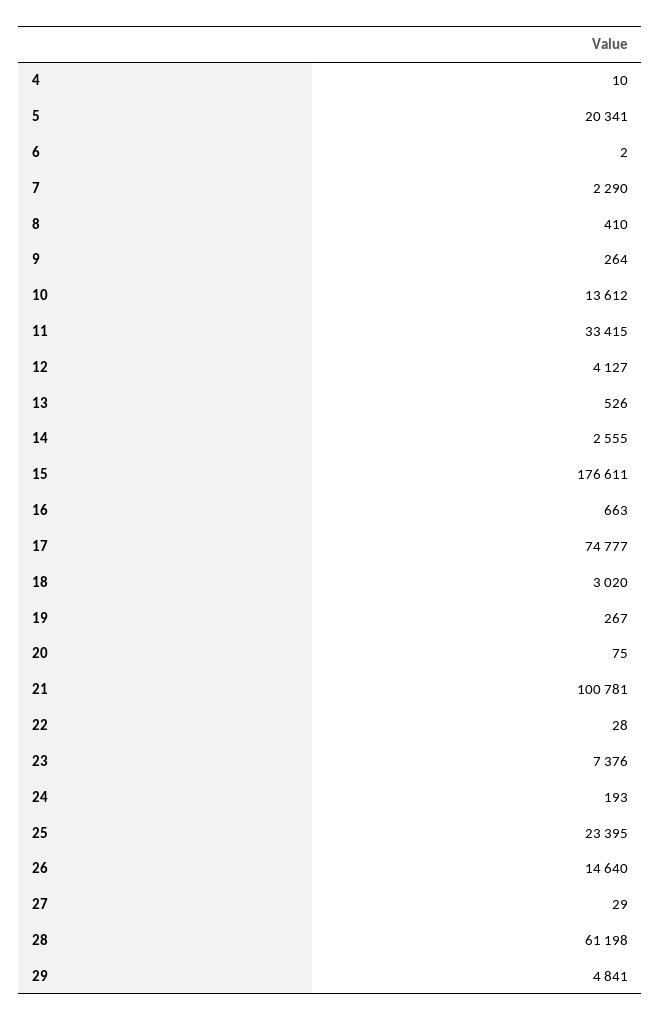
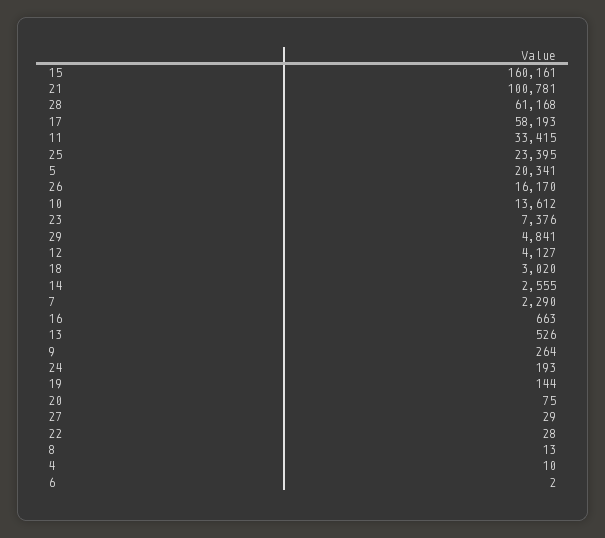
  {
    "4": 10,
    "5": 20341,
    "6": 2,
    "7": 2290,
-   "8": 410,
+   "8": 13,
    "9": 264,
    "10": 13612,
    "11": 33415,
    "12": 4127,
    "13": 526,
    "14": 2555,
-   "15": 176611,
+   "15": 160161,
    "16": 663,
-   "17": 74777,
+   "17": 58193,
    "18": 3020,
-   "19": 267,
+   "19": 144,
    "20": 75,
    "21": 100781,
    "22": 28,
    "23": 7376,
    "24": 193,
    "25": 23395,
-   "26": 14640,
+   "26": 16170,
    "27": 29,
-   "28": 61198,
+   "28": 61168,
    "29": 4841
  }

